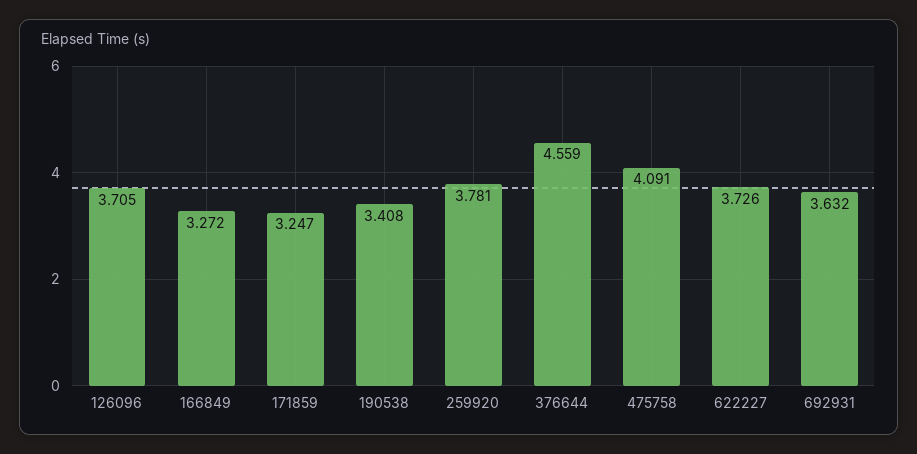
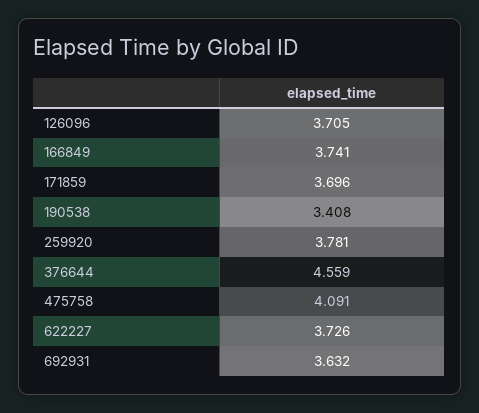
  {
    "126096": 3.705,
-   "166849": 3.272,
+   "166849": 3.741,
-   "171859": 3.247,
+   "171859": 3.696,
    "190538": 3.408,
    "259920": 3.781,
    "376644": 4.559,
    "475758": 4.091,
    "622227": 3.726,
    "692931": 3.632
  }

